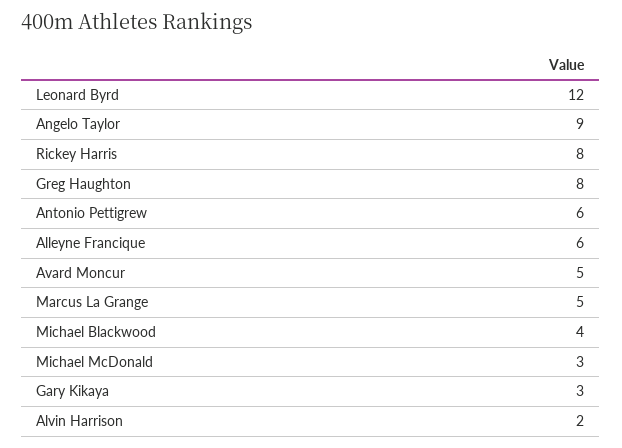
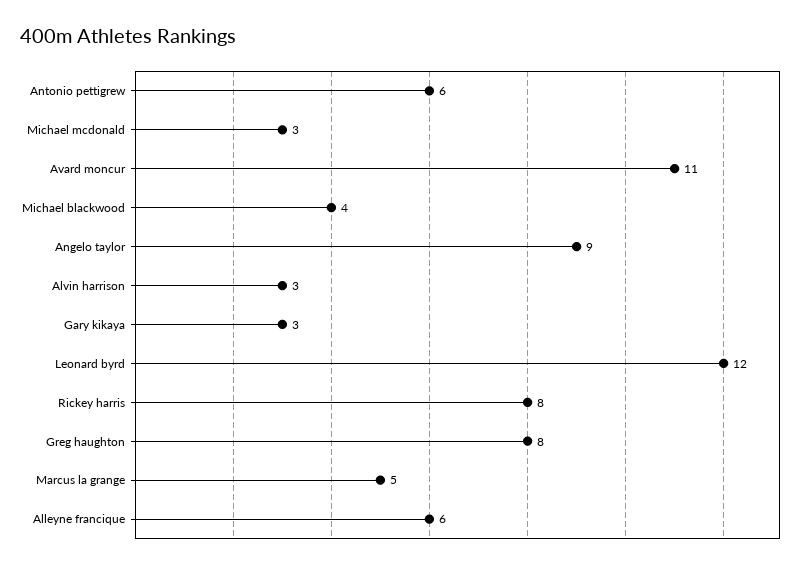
  {
    "Leonard Byrd": 12,
    "Angelo Taylor": 9,
    "Rickey Harris": 8,
    "Greg Haughton": 8,
    "Antonio Pettigrew": 6,
    "Alleyne Francique": 6,
-   "Avard Moncur": 5,
+   "Avard Moncur": 11,
    "Marcus La Grange": 5,
    "Michael Blackwood": 4,
    "Michael McDonald": 3,
    "Gary Kikaya": 3,
-   "Alvin Harrison": 2
+   "Alvin Harrison": 3
  }

